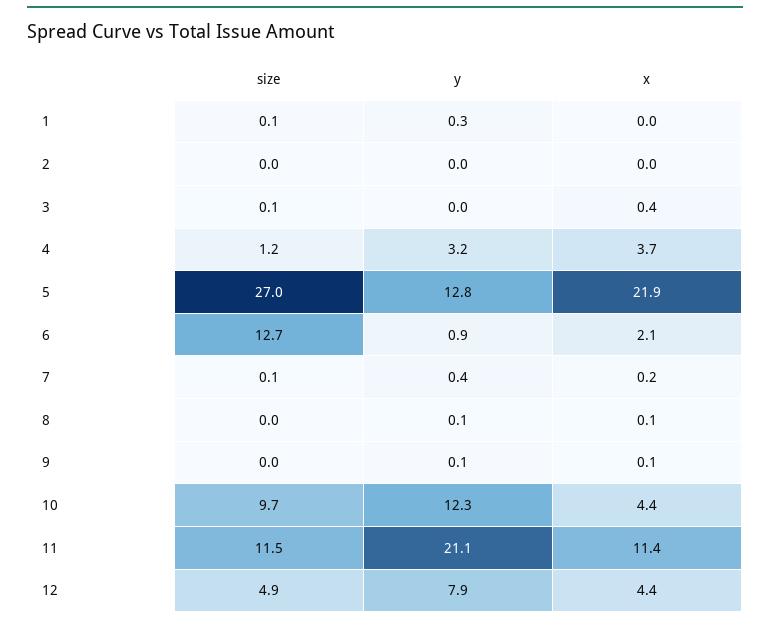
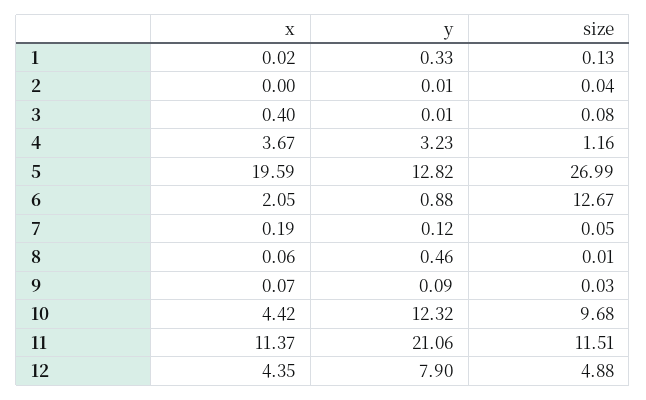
  {
    "size": {
      "1": 0.13,
      "2": 0.04,
      "3": 0.08,
      "4": 1.16,
      "5": 26.99,
      "6": 12.67,
      "7": 0.05,
      "8": 0.01,
      "9": 0.03,
      "10": 9.68,
      "11": 11.51,
      "12": 4.88
    },
    "y": {
      "1": 0.33,
      "2": 0.01,
      "3": 0.01,
      "4": 3.23,
      "5": 12.82,
      "6": 0.88,
-     "7": 0.4,
+     "7": 0.12,
-     "8": 0.1,
+     "8": 0.46,
      "9": 0.09,
      "10": 12.32,
      "11": 21.06,
      "12": 7.9
    },
    "x": {
      "1": 0.02,
      "2": 0,
      "3": 0.4,
      "4": 3.67,
-     "5": 21.9,
+     "5": 19.59,
      "6": 2.05,
      "7": 0.19,
      "8": 0.06,
      "9": 0.07,
      "10": 4.42,
      "11": 11.37,
      "12": 4.35
    }
  }

